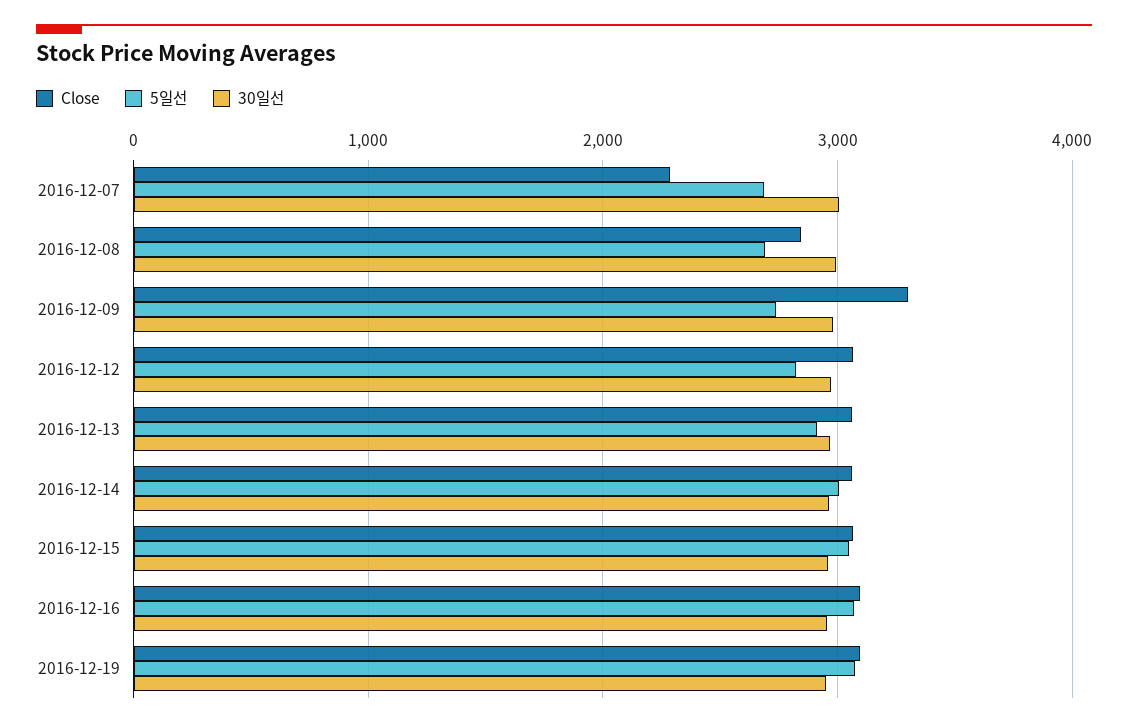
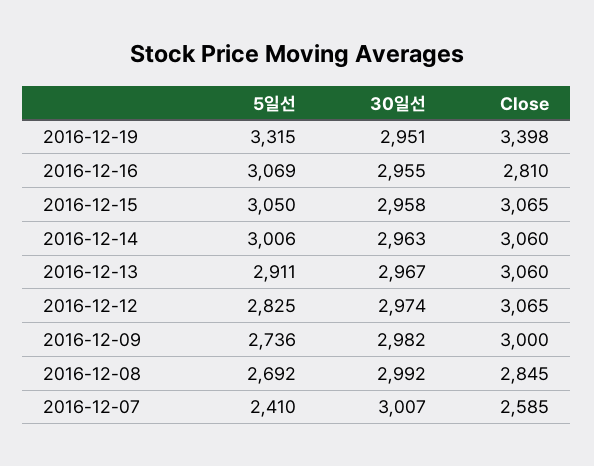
  {
    "Close": {
-     "2016-12-07": 2300,
+     "2016-12-07": 2585,
      "2016-12-08": 2845,
-     "2016-12-09": 3300,
+     "2016-12-09": 3000,
      "2016-12-12": 3065,
      "2016-12-13": 3060,
      "2016-12-14": 3060,
      "2016-12-15": 3065,
-     "2016-12-16": 3100,
+     "2016-12-16": 2810,
-     "2016-12-19": 3100
+     "2016-12-19": 3398
    },
    "5일선": {
-     "2016-12-07": 2700,
+     "2016-12-07": 2410,
      "2016-12-08": 2692,
      "2016-12-09": 2736,
      "2016-12-12": 2825,
      "2016-12-13": 2911,
      "2016-12-14": 3006,
      "2016-12-15": 3050,
      "2016-12-16": 3069,
-     "2016-12-19": 3100
+     "2016-12-19": 3315
    },
    "30일선": {
      "2016-12-07": 3007,
      "2016-12-08": 2992,
      "2016-12-09": 2982,
      "2016-12-12": 2974,
      "2016-12-13": 2967,
      "2016-12-14": 2963,
      "2016-12-15": 2958,
      "2016-12-16": 2955,
      "2016-12-19": 2951
    }
  }

